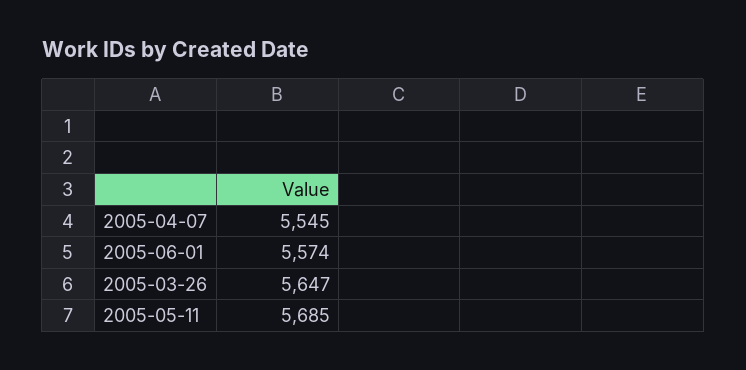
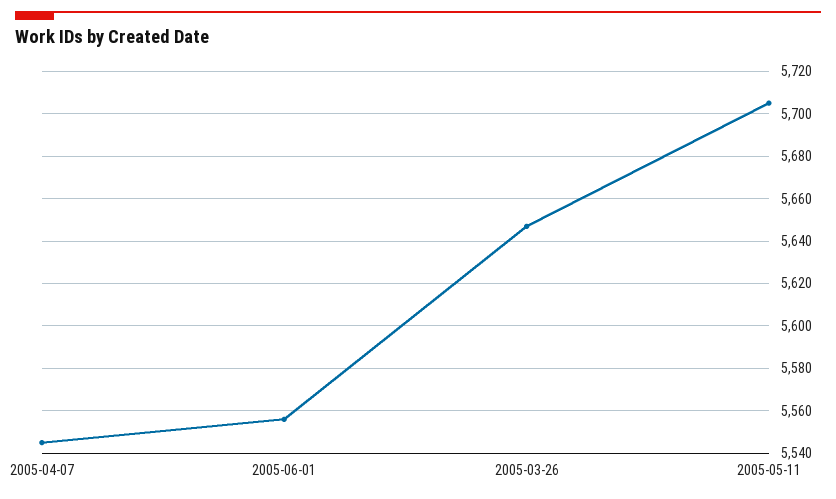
  {
    "2005-04-07": 5545,
-   "2005-06-01": 5574,
+   "2005-06-01": 5555,
    "2005-03-26": 5647,
-   "2005-05-11": 5685
+   "2005-05-11": 5705
  }

